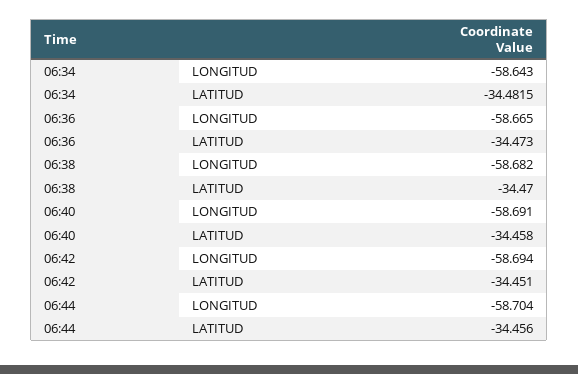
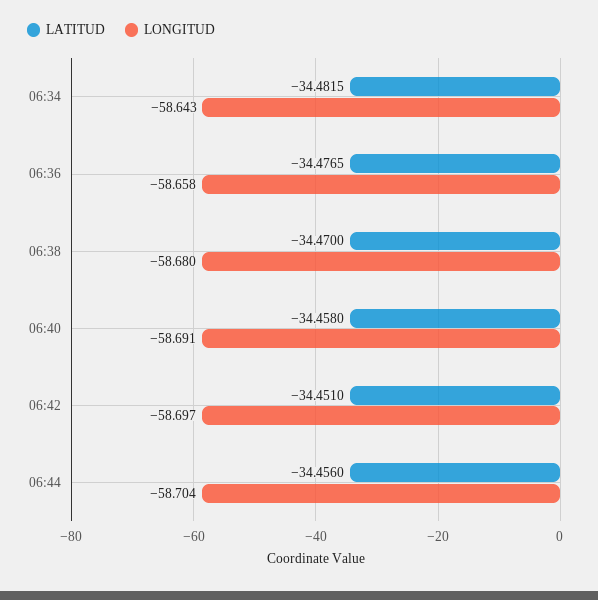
  {
    "LONGITUD": {
      "06:34": -58.643,
-     "06:36": -58.665,
+     "06:36": -58.658,
-     "06:38": -58.682,
+     "06:38": -58.68,
      "06:40": -58.691,
-     "06:42": -58.694,
+     "06:42": -58.697,
      "06:44": -58.704
    },
    "LATITUD": {
      "06:34": -34.4815,
-     "06:36": -34.473,
+     "06:36": -34.4765,
      "06:38": -34.47,
      "06:40": -34.458,
      "06:42": -34.451,
      "06:44": -34.456
    }
  }

